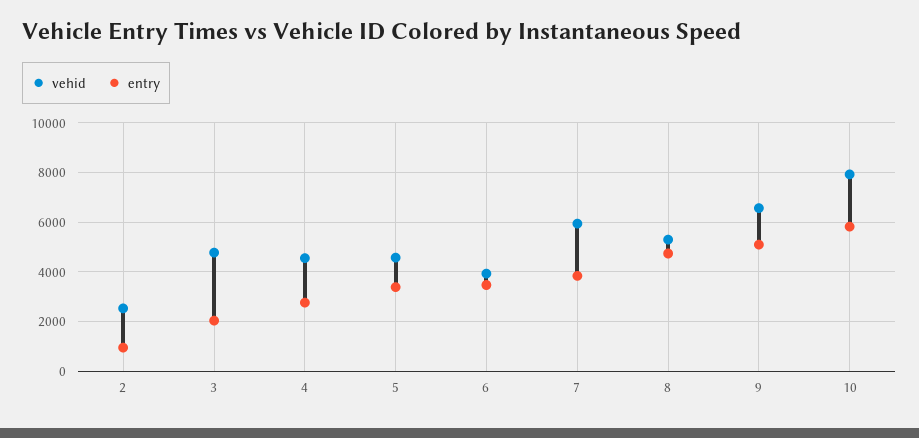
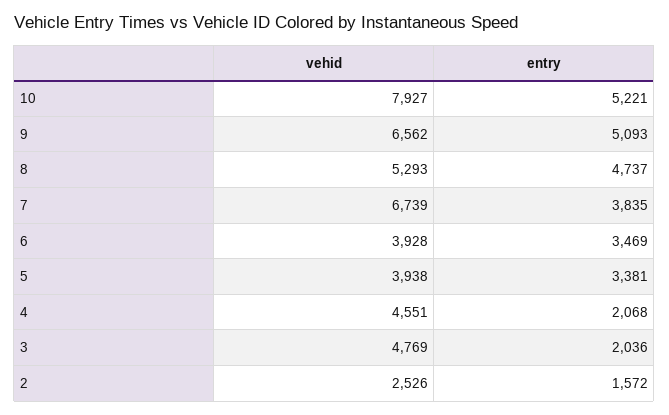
  {
    "vehid": {
      "2": 2526,
      "3": 4769,
      "4": 4551,
-     "5": 4500,
+     "5": 3938,
      "6": 3928,
-     "7": 6000,
+     "7": 6739,
      "8": 5293,
      "9": 6562,
      "10": 7927
    },
    "entry": {
-     "2": 1000,
+     "2": 1572,
      "3": 2036,
-     "4": 2750,
+     "4": 2068,
      "5": 3381,
      "6": 3469,
      "7": 3835,
      "8": 4737,
      "9": 5093,
-     "10": 5750
+     "10": 5221
    }
  }

